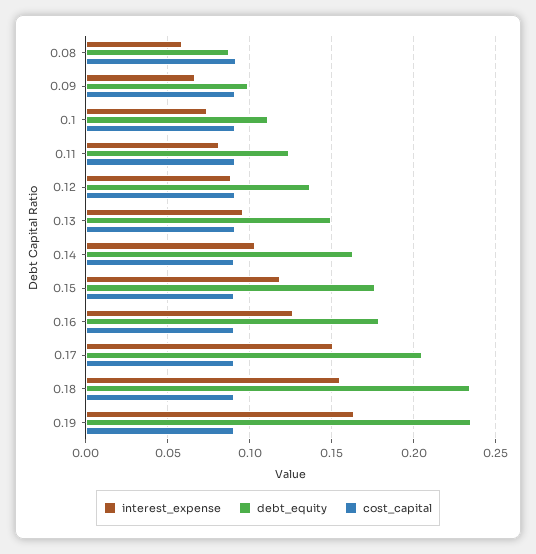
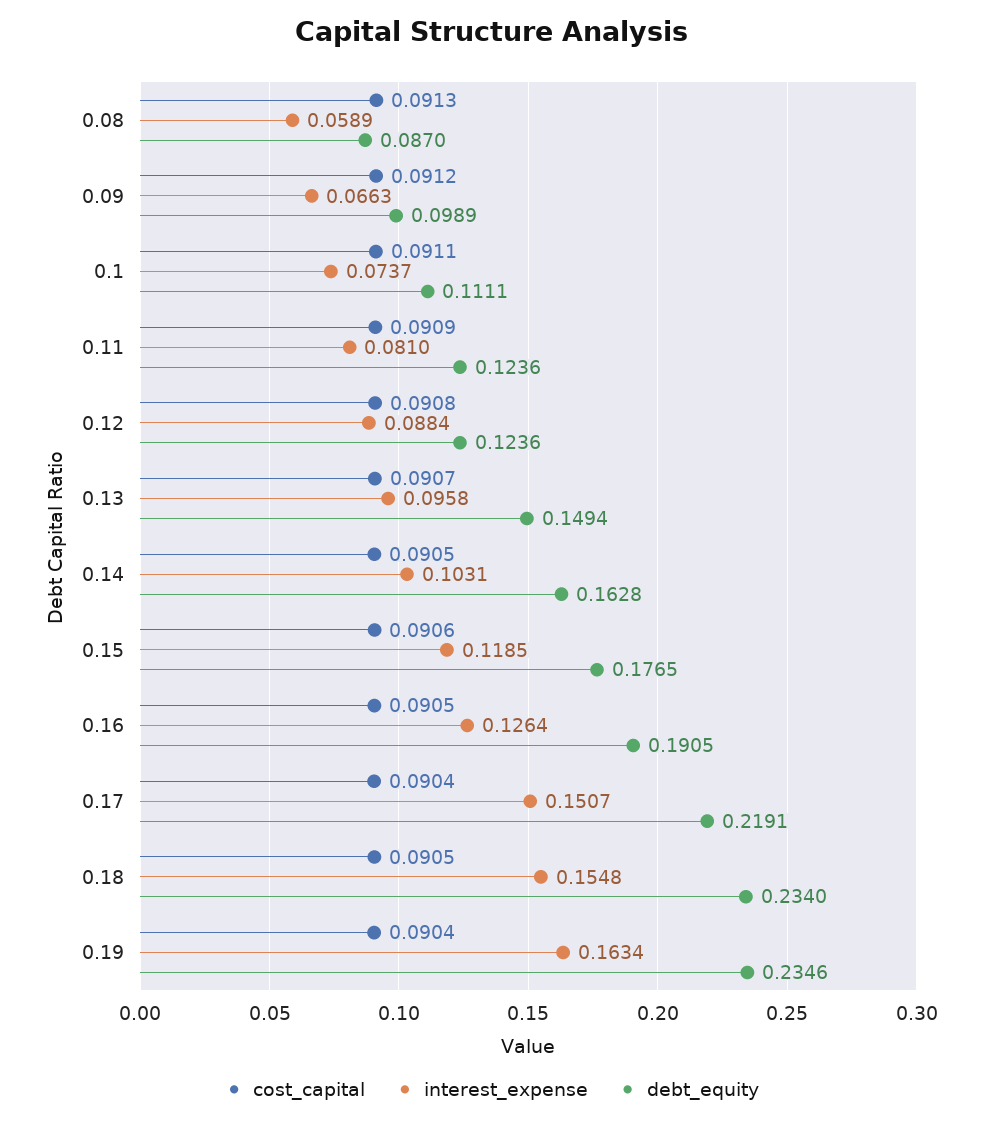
  {
    "interest_expense": {
      "0.08": 0.0589,
      "0.09": 0.0663,
      "0.1": 0.0737,
      "0.11": 0.081,
      "0.12": 0.0884,
      "0.13": 0.0958,
      "0.14": 0.1031,
      "0.15": 0.1185,
      "0.16": 0.1264,
      "0.17": 0.1507,
      "0.18": 0.1548,
      "0.19": 0.1634
    },
    "debt_equity": {
      "0.08": 0.087,
      "0.09": 0.0989,
      "0.1": 0.1111,
      "0.11": 0.1236,
-     "0.12": 0.135,
+     "0.12": 0.1236,
      "0.13": 0.1494,
      "0.14": 0.1628,
      "0.15": 0.1765,
-     "0.16": 0.18,
+     "0.16": 0.1905,
-     "0.17": 0.205,
+     "0.17": 0.2191,
      "0.18": 0.234,
      "0.19": 0.2346
    },
    "cost_capital": {
      "0.08": 0.0913,
      "0.09": 0.0912,
      "0.1": 0.0911,
      "0.11": 0.0909,
      "0.12": 0.0908,
      "0.13": 0.0907,
      "0.14": 0.0905,
      "0.15": 0.0906,
      "0.16": 0.0905,
      "0.17": 0.0904,
      "0.18": 0.0905,
      "0.19": 0.0904
    }
  }

